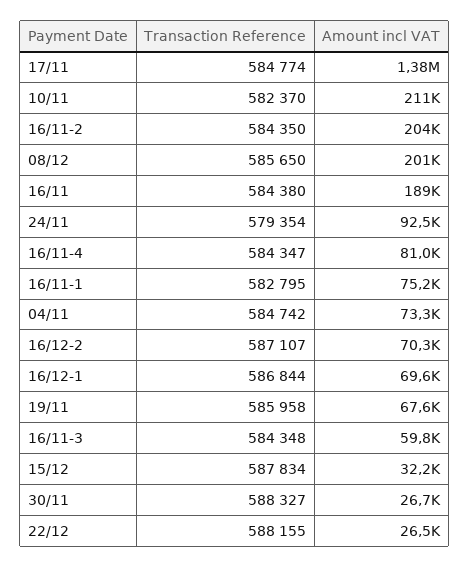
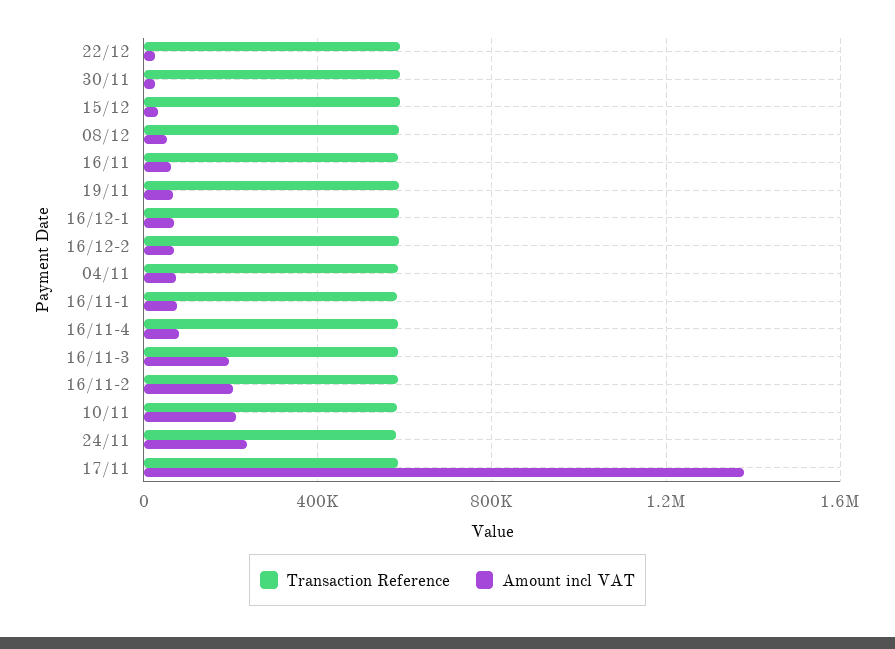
  {
    "Transaction Reference": {
      "17/11": 584774,
      "10/11": 582370,
      "16/11-2": 584350,
      "08/12": 585650,
      "16/11": 584380,
      "24/11": 579354,
      "16/11-4": 584347,
      "16/11-1": 582795,
      "04/11": 584742,
      "16/12-2": 587107,
      "16/12-1": 586844,
      "19/11": 585958,
      "16/11-3": 584348,
      "15/12": 587834,
      "30/11": 588327,
      "22/12": 588155
    },
    "Amount incl VAT": {
      "17/11": 1380000,
      "10/11": 211000,
      "16/11-2": 204000,
-     "08/12": 201000,
+     "08/12": 50000,
-     "16/11": 189000,
+     "16/11": 50000,
-     "24/11": 92500,
+     "24/11": 250000,
      "16/11-4": 81000,
      "16/11-1": 75200,
      "04/11": 73300,
      "16/12-2": 70300,
      "16/12-1": 69600,
      "19/11": 67600,
-     "16/11-3": 59800,
+     "16/11-3": 200000,
      "15/12": 32200,
      "30/11": 26700,
      "22/12": 26500
    }
  }

